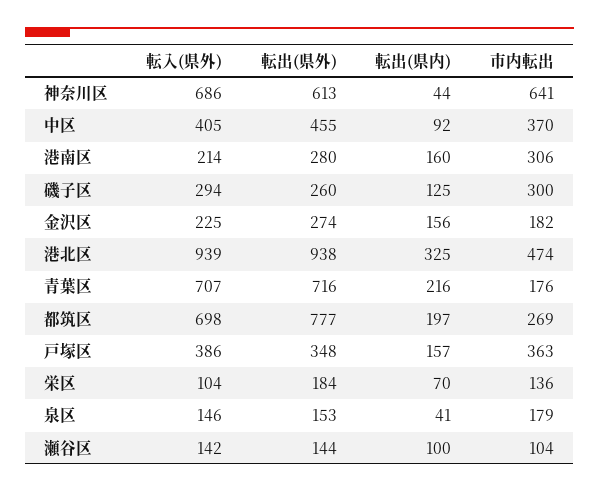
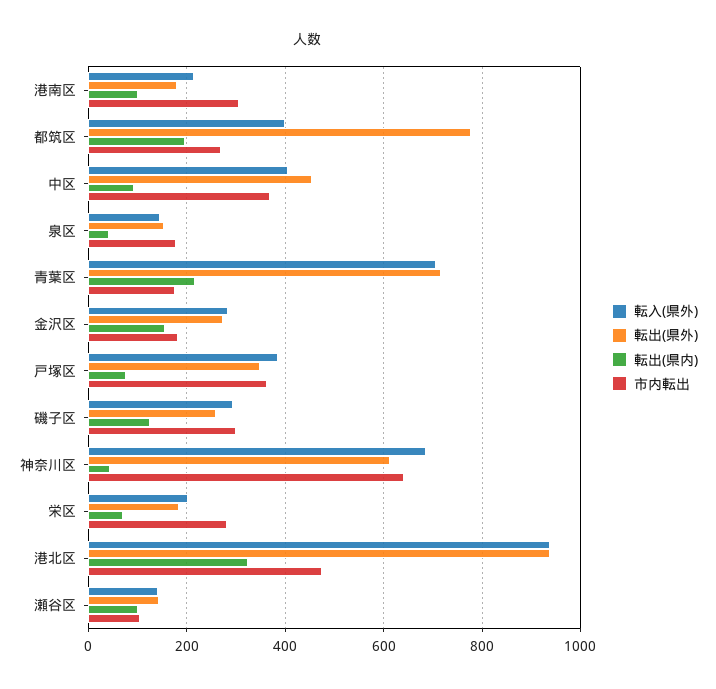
  {
    "転入(県外)": {
      "神奈川区": 686,
      "中区": 405,
      "港南区": 214,
      "磯子区": 294,
-     "金沢区": 225,
+     "金沢区": 280,
      "港北区": 939,
      "青葉区": 707,
-     "都筑区": 698,
+     "都筑区": 400,
      "戸塚区": 386,
-     "栄区": 104,
+     "栄区": 200,
      "泉区": 146,
      "瀬谷区": 142
    },
    "転出(県外)": {
      "神奈川区": 613,
      "中区": 455,
-     "港南区": 280,
+     "港南区": 180,
      "磯子区": 260,
      "金沢区": 274,
      "港北区": 938,
      "青葉区": 716,
      "都筑区": 777,
      "戸塚区": 348,
      "栄区": 184,
      "泉区": 153,
      "瀬谷区": 144
    },
    "転出(県内)": {
      "神奈川区": 44,
      "中区": 92,
-     "港南区": 160,
+     "港南区": 100,
      "磯子区": 125,
      "金沢区": 156,
      "港北区": 325,
      "青葉区": 216,
      "都筑区": 197,
-     "戸塚区": 157,
+     "戸塚区": 80,
      "栄区": 70,
      "泉区": 41,
      "瀬谷区": 100
    },
    "市内転出": {
      "神奈川区": 641,
      "中区": 370,
      "港南区": 306,
      "磯子区": 300,
      "金沢区": 182,
      "港北区": 474,
      "青葉区": 176,
      "都筑区": 269,
      "戸塚区": 363,
-     "栄区": 136,
+     "栄区": 280,
      "泉区": 179,
      "瀬谷区": 104
    }
  }

